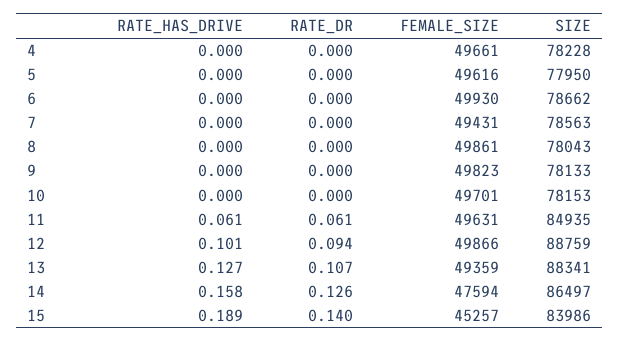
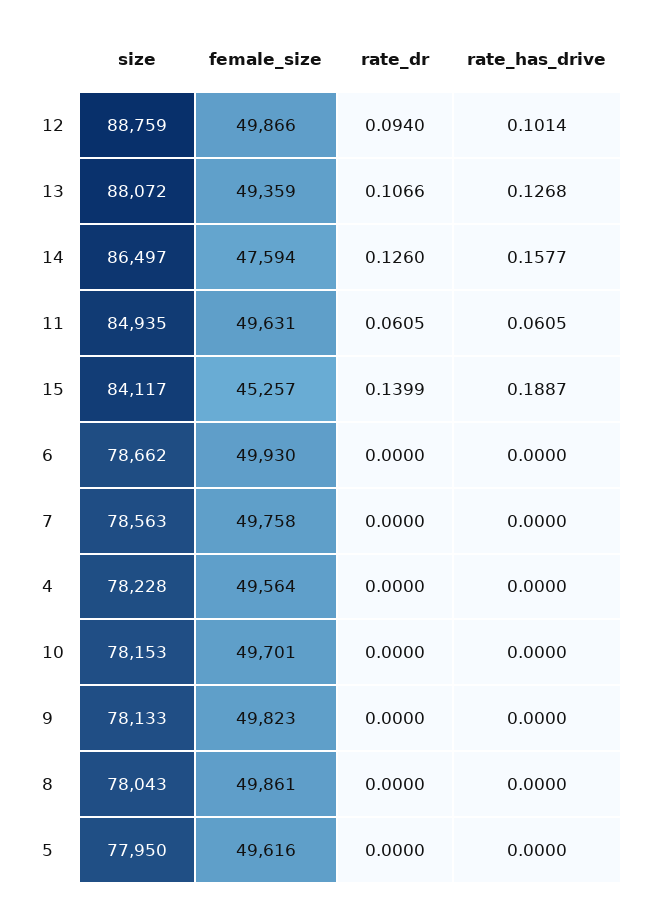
  {
    "RATE_HAS_DRIVE": {
      "4": 0,
      "5": 0,
      "6": 0,
      "7": 0,
      "8": 0,
      "9": 0,
      "10": 0,
      "11": 0.0605,
      "12": 0.1014,
      "13": 0.1268,
      "14": 0.1577,
      "15": 0.1887
    },
    "RATE_DR": {
      "4": 0,
      "5": 0,
      "6": 0,
      "7": 0,
      "8": 0,
      "9": 0,
      "10": 0,
      "11": 0.0605,
      "12": 0.094,
      "13": 0.1066,
      "14": 0.126,
      "15": 0.1399
    },
    "FEMALE_SIZE": {
-     "4": 49661,
+     "4": 49564,
      "5": 49616,
      "6": 49930,
-     "7": 49431,
+     "7": 49758,
      "8": 49861,
      "9": 49823,
      "10": 49701,
      "11": 49631,
      "12": 49866,
      "13": 49359,
      "14": 47594,
      "15": 45257
    },
    "SIZE": {
      "4": 78228,
      "5": 77950,
      "6": 78662,
      "7": 78563,
      "8": 78043,
      "9": 78133,
      "10": 78153,
      "11": 84935,
      "12": 88759,
-     "13": 88341,
+     "13": 88072,
      "14": 86497,
-     "15": 83986
+     "15": 84117
    }
  }

